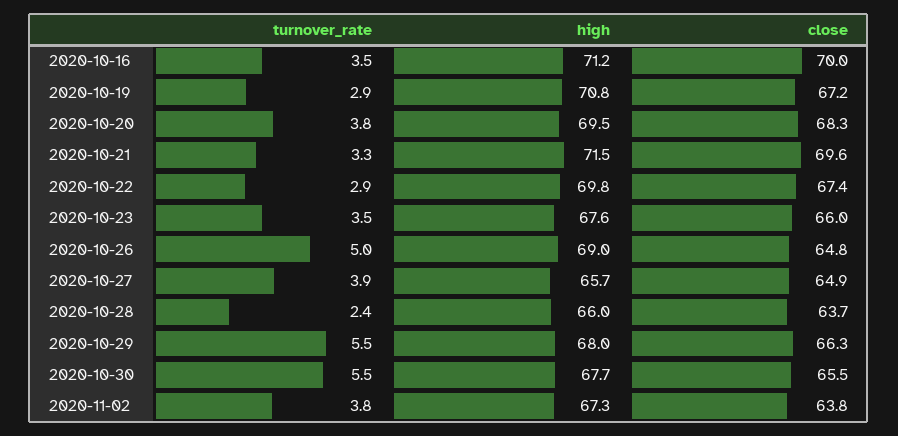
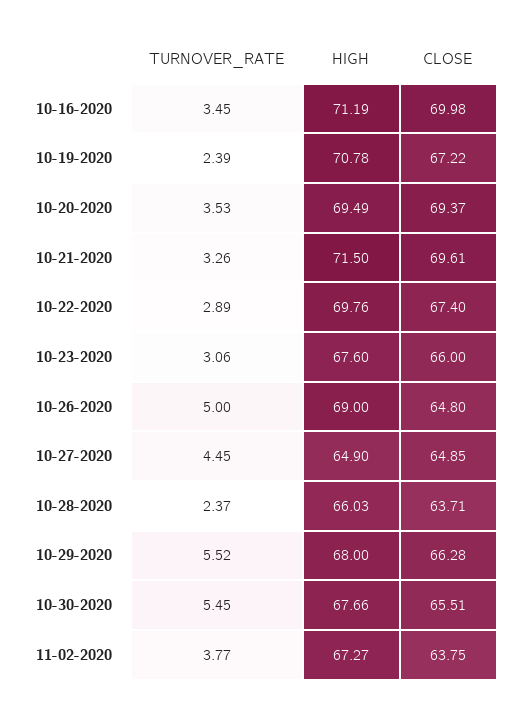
  {
    "turnover_rate": {
      "2020-10-16": 3.45,
-     "2020-10-19": 2.9,
+     "2020-10-19": 2.39,
-     "2020-10-20": 3.8,
+     "2020-10-20": 3.53,
      "2020-10-21": 3.26,
      "2020-10-22": 2.89,
-     "2020-10-23": 3.5,
+     "2020-10-23": 3.06,
      "2020-10-26": 5,
-     "2020-10-27": 3.9,
+     "2020-10-27": 4.45,
      "2020-10-28": 2.37,
      "2020-10-29": 5.52,
      "2020-10-30": 5.45,
      "2020-11-02": 3.77
    },
    "high": {
      "2020-10-16": 71.19,
      "2020-10-19": 70.78,
      "2020-10-20": 69.49,
      "2020-10-21": 71.5,
      "2020-10-22": 69.76,
      "2020-10-23": 67.6,
      "2020-10-26": 69,
-     "2020-10-27": 65.7,
+     "2020-10-27": 64.9,
      "2020-10-28": 66.03,
      "2020-10-29": 68,
      "2020-10-30": 67.66,
      "2020-11-02": 67.27
    },
    "close": {
      "2020-10-16": 69.98,
      "2020-10-19": 67.22,
-     "2020-10-20": 68.3,
+     "2020-10-20": 69.37,
      "2020-10-21": 69.61,
      "2020-10-22": 67.4,
      "2020-10-23": 66,
      "2020-10-26": 64.8,
      "2020-10-27": 64.85,
      "2020-10-28": 63.71,
      "2020-10-29": 66.28,
      "2020-10-30": 65.51,
      "2020-11-02": 63.75
    }
  }

